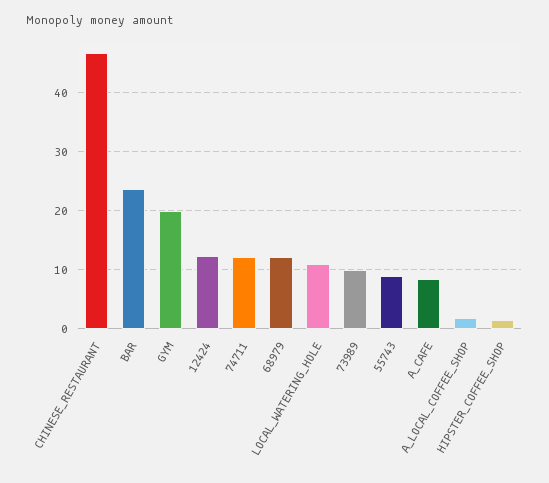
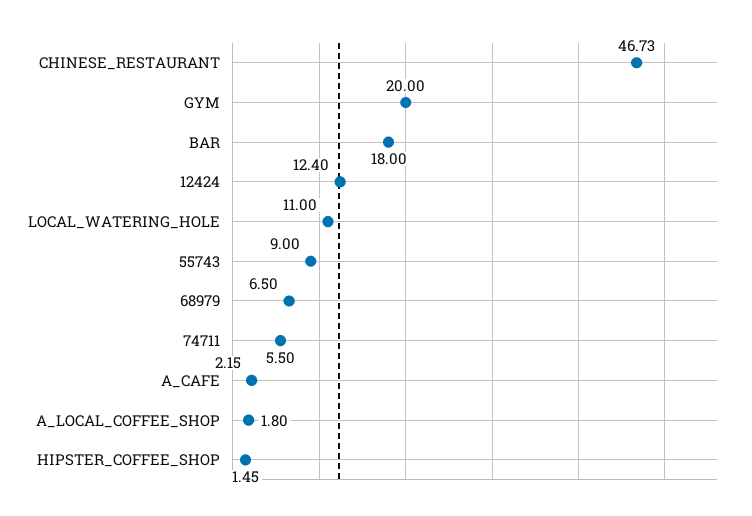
  {
    "CHINESE_RESTAURANT": 46.73,
-   "BAR": 24,
+   "BAR": 18,
    "GYM": 20,
    "12424": 12.4,
-   "74711": 12,
+   "74711": 5.5,
-   "68979": 12,
+   "68979": 6.5,
    "LOCAL_WATERING_HOLE": 11,
-   "73989": 10,
    "55743": 9,
-   "A_CAFE": 8,
+   "A_CAFE": 2.15,
    "A_LOCAL_COFFEE_SHOP": 1.8,
    "HIPSTER_COFFEE_SHOP": 1.45
  }

